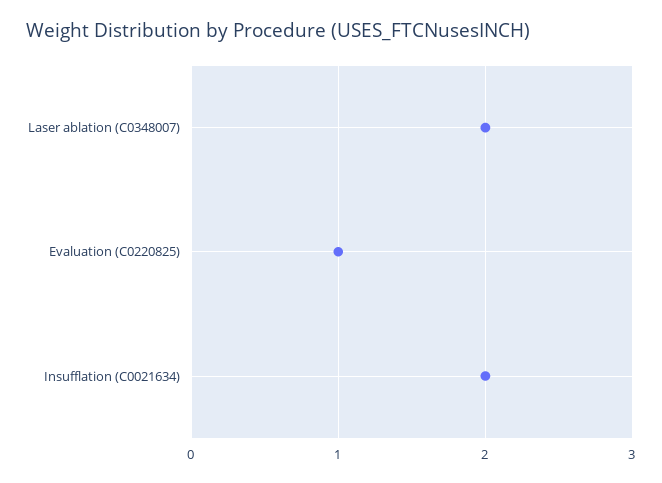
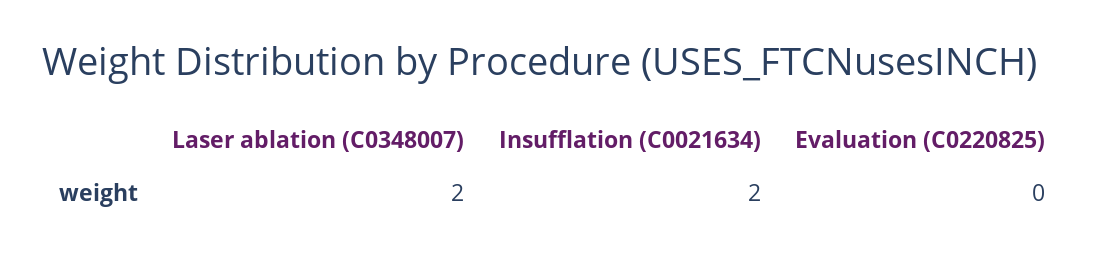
  {
    "Laser ablation (C0348007)": 2,
-   "Evaluation (C0220825)": 1,
+   "Evaluation (C0220825)": 0,
    "Insufflation (C0021634)": 2
  }

